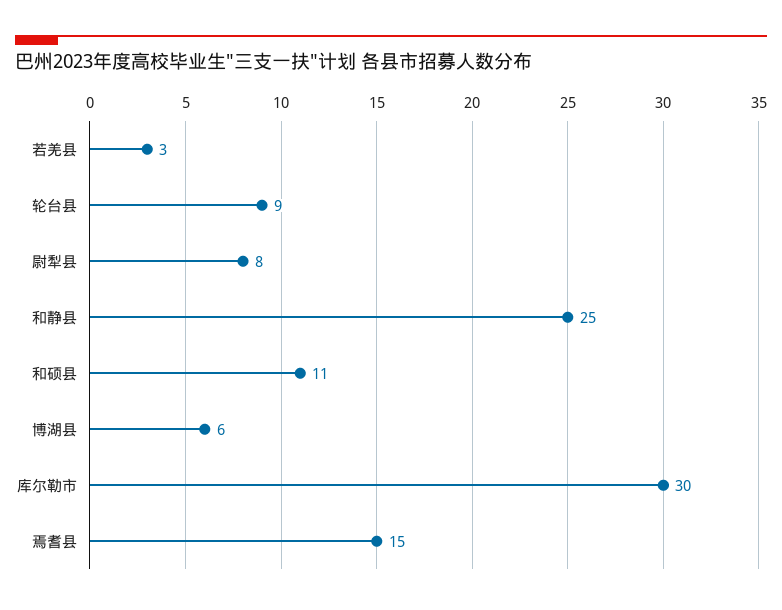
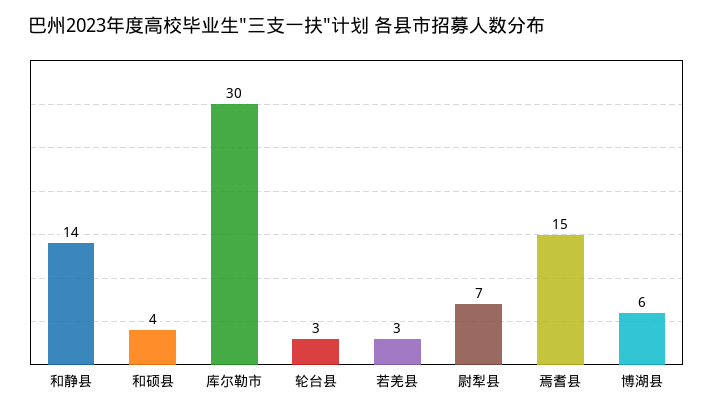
  {
    "若羌县": 3,
-   "轮台县": 9,
+   "轮台县": 3,
-   "尉犁县": 8,
+   "尉犁县": 7,
-   "和静县": 25,
+   "和静县": 14,
-   "和硕县": 11,
+   "和硕县": 4,
    "博湖县": 6,
    "库尔勒市": 30,
    "焉耆县": 15
  }

